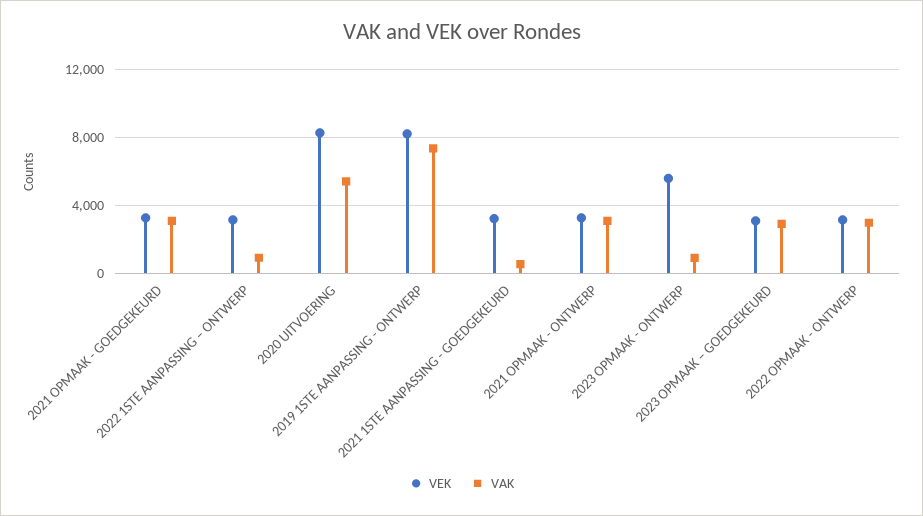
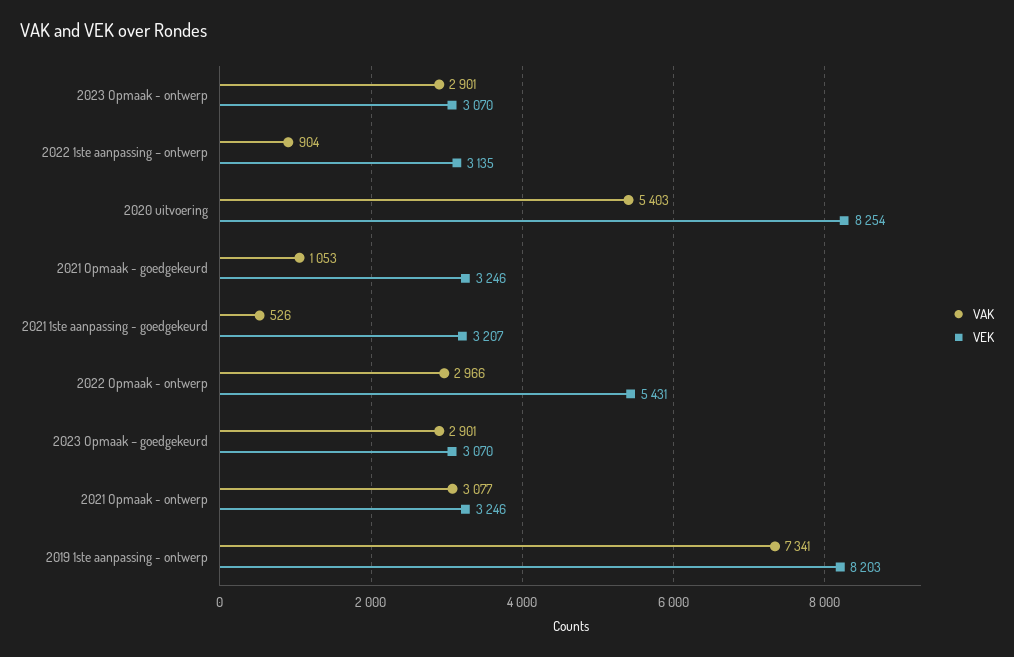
  {
    "VEK": {
      "2021 OPMAAK - GOEDGEKEURD": 3246,
      "2022 1STE AANPASSING – ONTWERP": 3135,
      "2020 UITVOERING": 8254,
      "2019 1STE AANPASSING - ONTWERP": 8203,
      "2021 1STE AANPASSING - GOEDGEKEURD": 3207,
      "2021 OPMAAK - ONTWERP": 3246,
-     "2023 OPMAAK - ONTWERP": 5500,
+     "2023 OPMAAK - ONTWERP": 3070,
      "2023 OPMAAK – GOEDGEKEURD": 3070,
-     "2022 OPMAAK - ONTWERP": 3000
+     "2022 OPMAAK - ONTWERP": 5431
    },
    "VAK": {
-     "2021 OPMAAK - GOEDGEKEURD": 3000,
+     "2021 OPMAAK - GOEDGEKEURD": 1053,
      "2022 1STE AANPASSING – ONTWERP": 904,
      "2020 UITVOERING": 5403,
      "2019 1STE AANPASSING - ONTWERP": 7341,
      "2021 1STE AANPASSING - GOEDGEKEURD": 526,
      "2021 OPMAAK - ONTWERP": 3077,
-     "2023 OPMAAK - ONTWERP": 1000,
+     "2023 OPMAAK - ONTWERP": 2901,
      "2023 OPMAAK – GOEDGEKEURD": 2901,
      "2022 OPMAAK - ONTWERP": 2966
    }
  }

